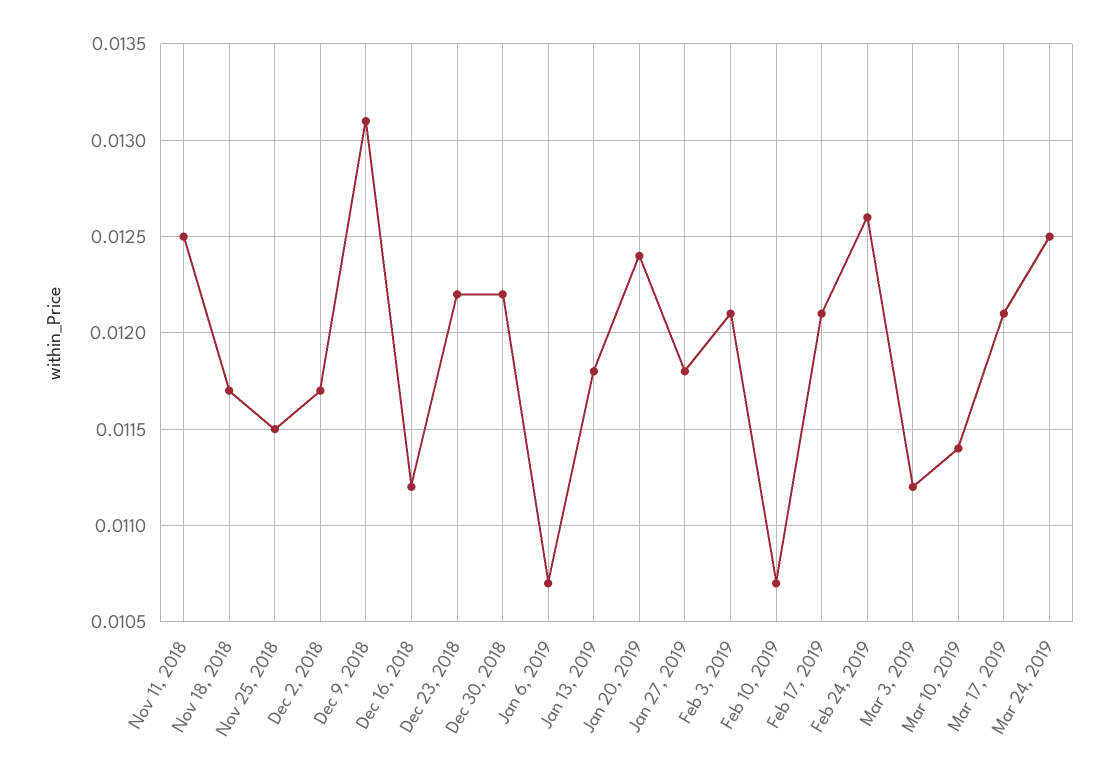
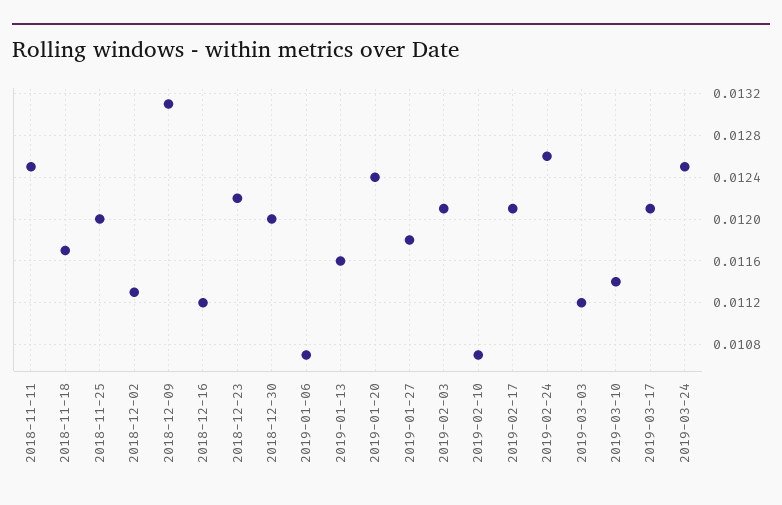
  {
    "Nov 11, 2018": 0.0125,
    "Nov 18, 2018": 0.0117,
-   "Nov 25, 2018": 0.0115,
+   "Nov 25, 2018": 0.012,
-   "Dec 2, 2018": 0.0117,
+   "Dec 2, 2018": 0.0113,
    "Dec 9, 2018": 0.0131,
    "Dec 16, 2018": 0.0112,
    "Dec 23, 2018": 0.0122,
-   "Dec 30, 2018": 0.0122,
+   "Dec 30, 2018": 0.012,
    "Jan 6, 2019": 0.0107,
-   "Jan 13, 2019": 0.0118,
+   "Jan 13, 2019": 0.0116,
    "Jan 20, 2019": 0.0124,
    "Jan 27, 2019": 0.0118,
    "Feb 3, 2019": 0.0121,
    "Feb 10, 2019": 0.0107,
    "Feb 17, 2019": 0.0121,
    "Feb 24, 2019": 0.0126,
    "Mar 3, 2019": 0.0112,
    "Mar 10, 2019": 0.0114,
    "Mar 17, 2019": 0.0121,
    "Mar 24, 2019": 0.0125
  }

